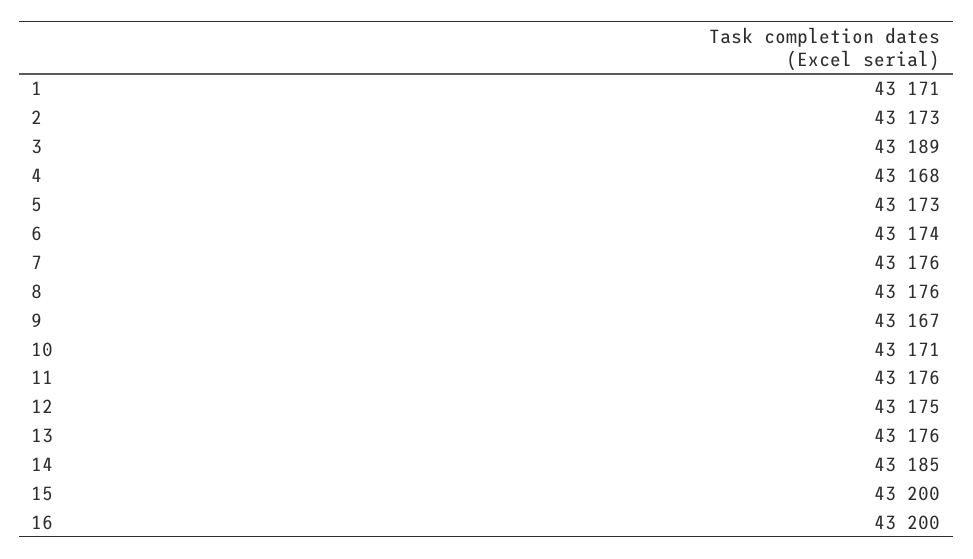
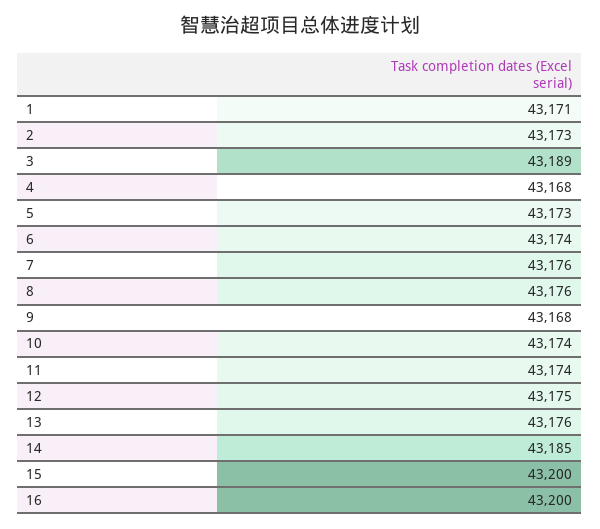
  {
    "1": 43171,
    "2": 43173,
    "3": 43189,
    "4": 43168,
    "5": 43173,
    "6": 43174,
    "7": 43176,
    "8": 43176,
-   "9": 43167,
+   "9": 43168,
-   "10": 43171,
+   "10": 43174,
-   "11": 43176,
+   "11": 43174,
    "12": 43175,
    "13": 43176,
    "14": 43185,
    "15": 43200,
    "16": 43200
  }

